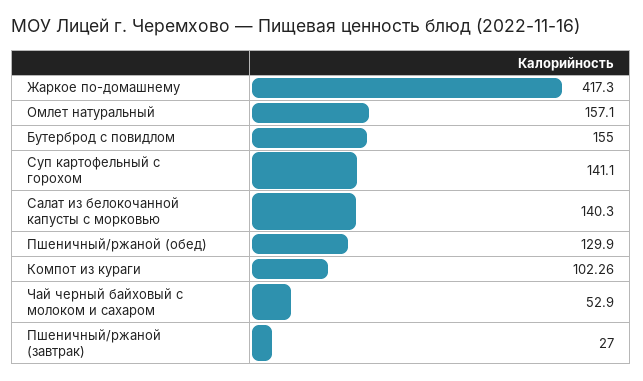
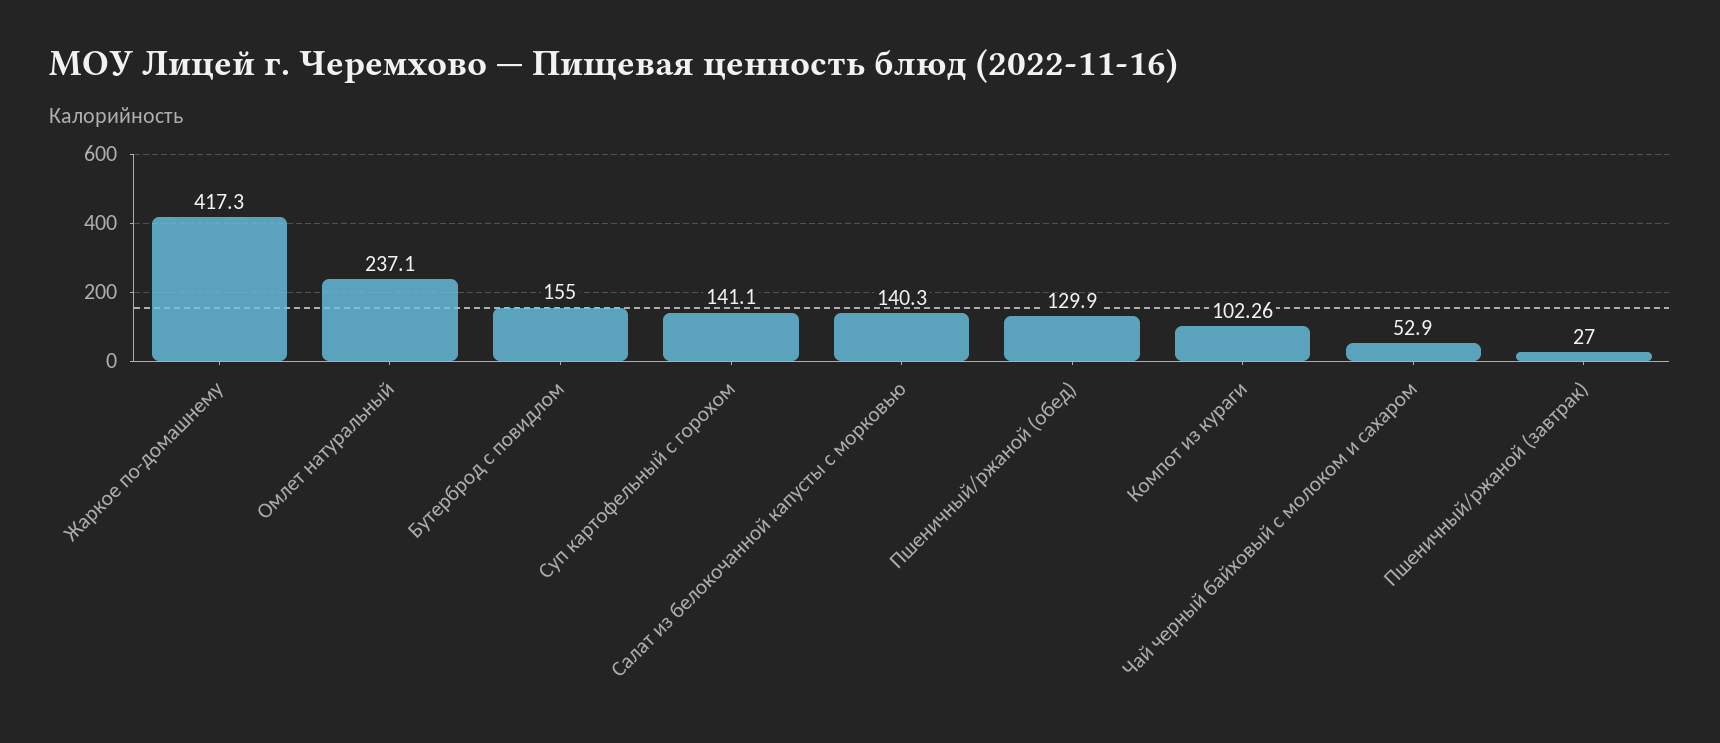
  {
    "Жаркое по-домашнему": 417.3,
-   "Омлет натуральный": 157.1,
+   "Омлет натуральный": 237.1,
    "Бутерброд с повидлом": 155,
    "Суп картофельный с горохом": 141.1,
    "Салат из белокочанной капусты с морковью": 140.3,
    "Пшеничный/ржаной (обед)": 129.9,
    "Компот из кураги": 102.26,
    "Чай черный байховый с молоком и сахаром": 52.9,
    "Пшеничный/ржаной (завтрак)": 27
  }

